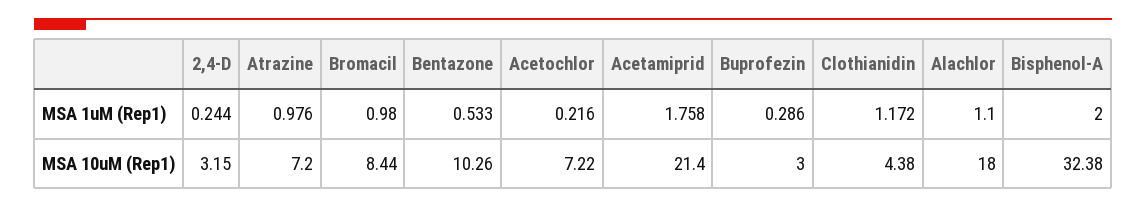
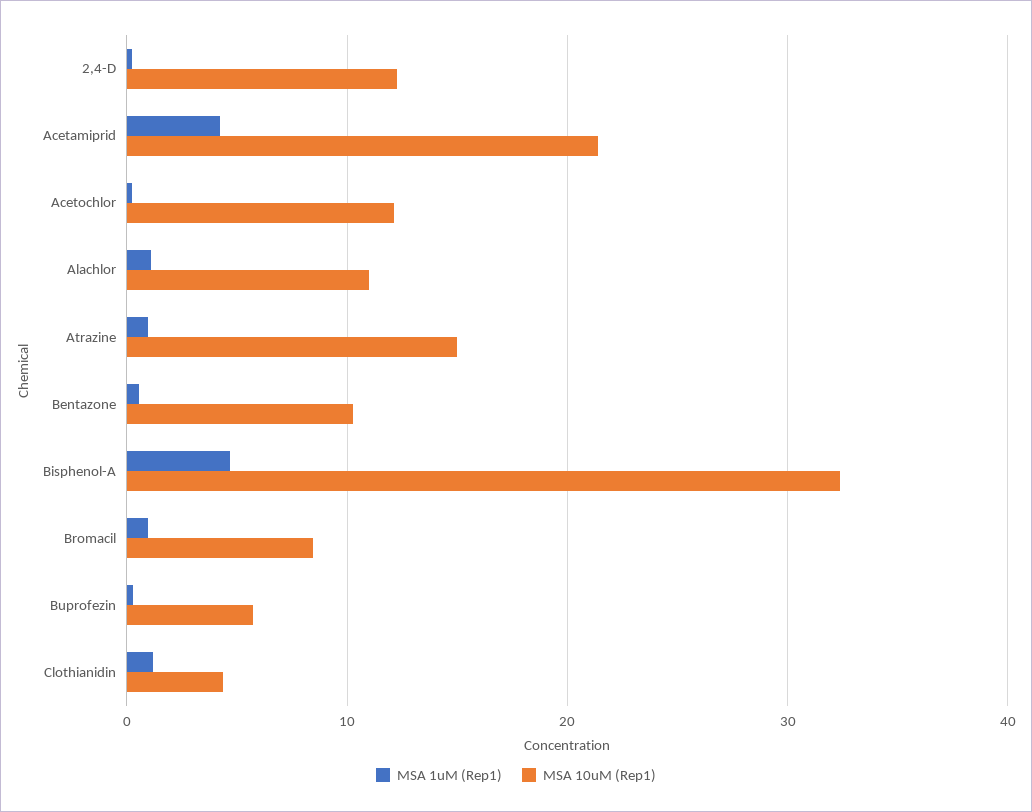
  {
    "MSA 1uM (Rep1)": {
      "2,4-D": 0.244,
      "Atrazine": 0.976,
      "Bromacil": 0.98,
      "Bentazone": 0.533,
      "Acetochlor": 0.216,
-     "Acetamiprid": 1.758,
+     "Acetamiprid": 4,
      "Buprofezin": 0.286,
      "Clothianidin": 1.172,
      "Alachlor": 1.1,
-     "Bisphenol-A": 2
+     "Bisphenol-A": 5
    },
    "MSA 10uM (Rep1)": {
-     "2,4-D": 3.15,
+     "2,4-D": 12,
-     "Atrazine": 7.2,
+     "Atrazine": 15,
      "Bromacil": 8.44,
      "Bentazone": 10.26,
-     "Acetochlor": 7.22,
+     "Acetochlor": 12,
      "Acetamiprid": 21.4,
-     "Buprofezin": 3,
+     "Buprofezin": 6,
      "Clothianidin": 4.38,
-     "Alachlor": 18,
+     "Alachlor": 11,
      "Bisphenol-A": 32.38
    }
  }

